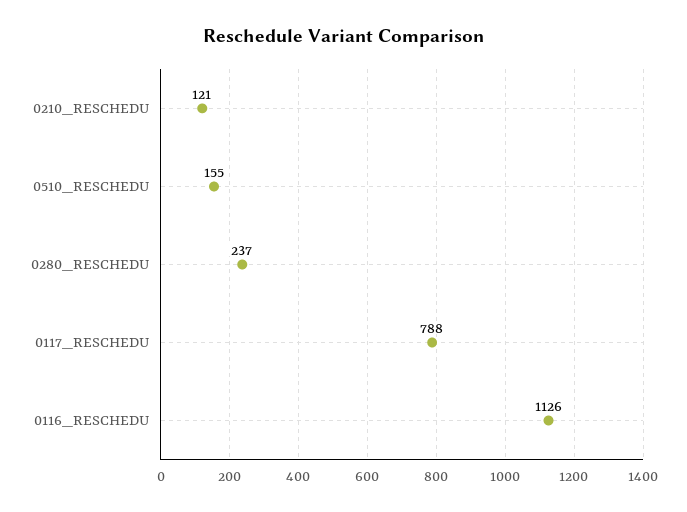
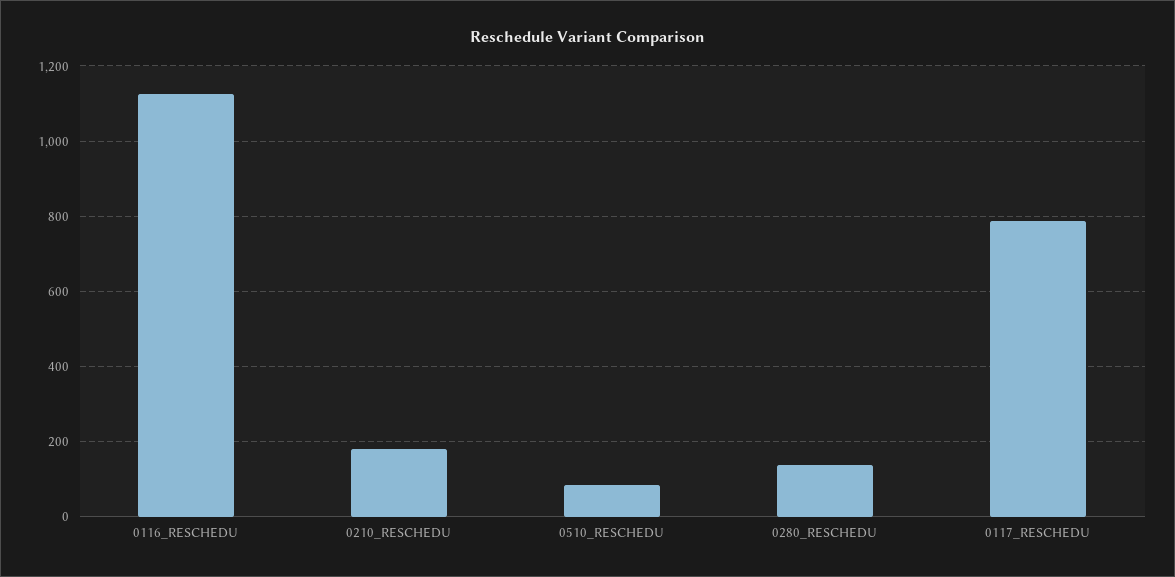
  {
-   "0210_RESCHEDU": 121,
+   "0210_RESCHEDU": 180,
-   "0510_RESCHEDU": 155,
+   "0510_RESCHEDU": 80,
-   "0280_RESCHEDU": 237,
+   "0280_RESCHEDU": 140,
    "0117_RESCHEDU": 788,
    "0116_RESCHEDU": 1126
  }

